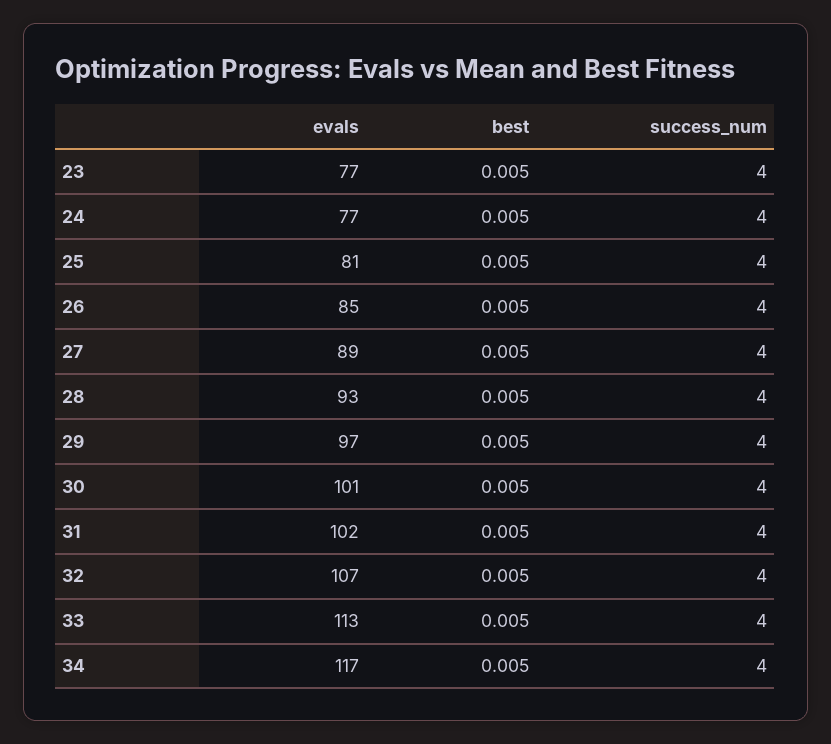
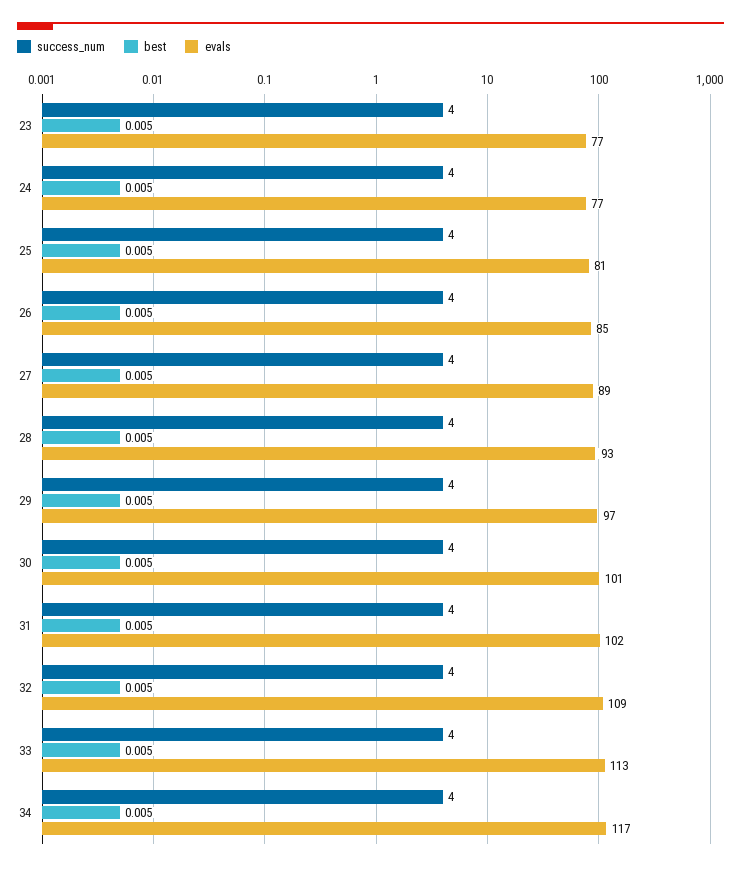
  {
    "evals": {
      "23": 77,
      "24": 77,
      "25": 81,
      "26": 85,
      "27": 89,
      "28": 93,
      "29": 97,
      "30": 101,
      "31": 102,
-     "32": 107,
+     "32": 109,
      "33": 113,
      "34": 117
    },
    "best": {
      "23": 0.005,
      "24": 0.005,
      "25": 0.005,
      "26": 0.005,
      "27": 0.005,
      "28": 0.005,
      "29": 0.005,
      "30": 0.005,
      "31": 0.005,
      "32": 0.005,
      "33": 0.005,
      "34": 0.005
    },
    "success_num": {
      "23": 4,
      "24": 4,
      "25": 4,
      "26": 4,
      "27": 4,
      "28": 4,
      "29": 4,
      "30": 4,
      "31": 4,
      "32": 4,
      "33": 4,
      "34": 4
    }
  }

